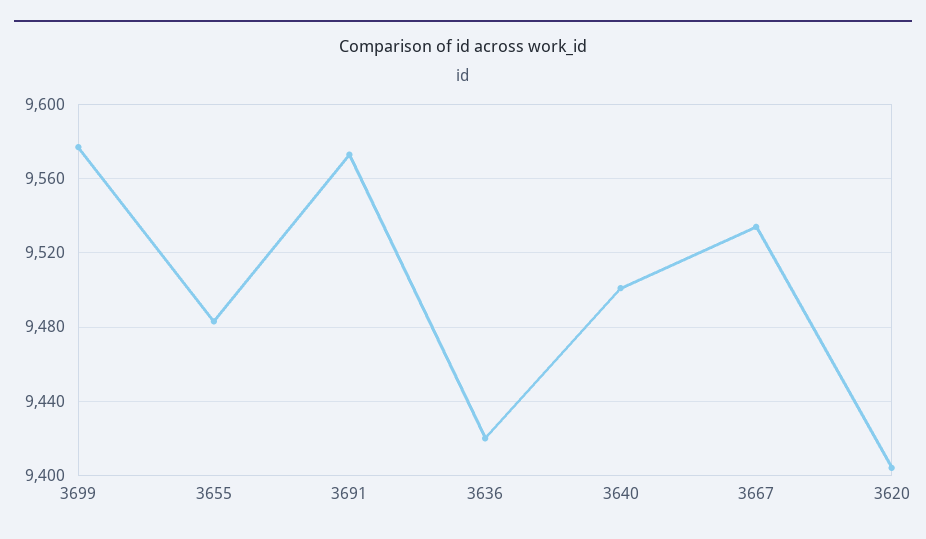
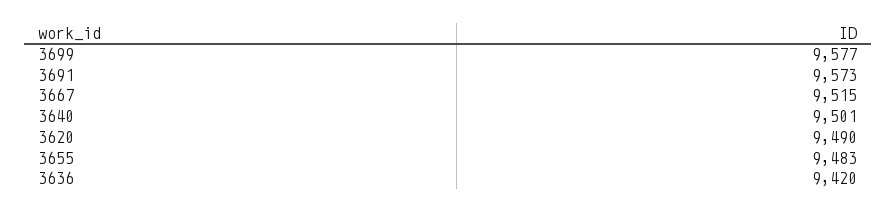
  {
    "3699": 9577,
    "3655": 9483,
    "3691": 9573,
    "3636": 9420,
    "3640": 9501,
-   "3667": 9535,
+   "3667": 9515,
-   "3620": 9405
+   "3620": 9490
  }

